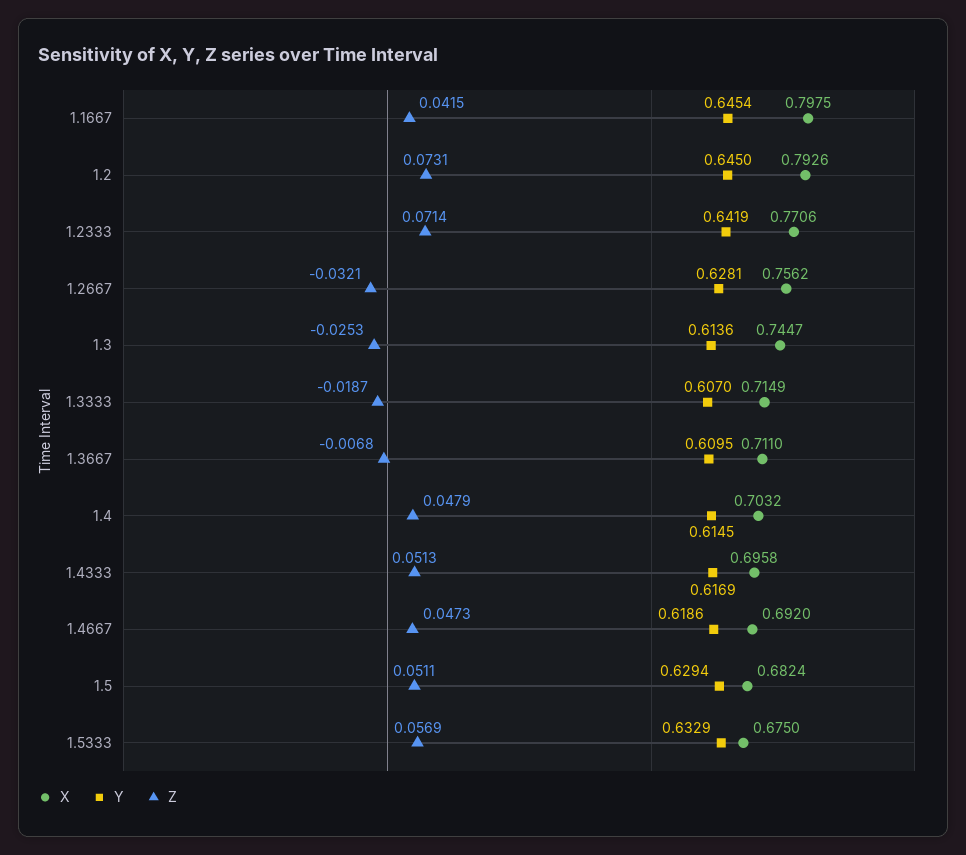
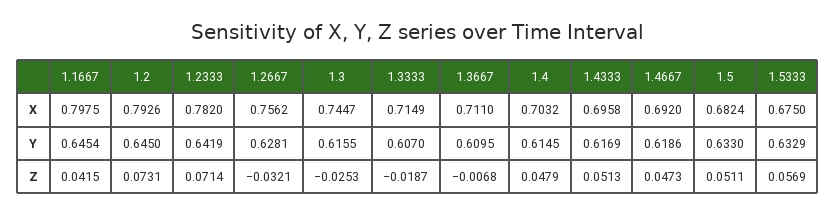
  {
    "X": {
      "1.1667": 0.7975,
      "1.2": 0.7926,
-     "1.2333": 0.7706,
+     "1.2333": 0.782,
      "1.2667": 0.7562,
      "1.3": 0.7447,
      "1.3333": 0.7149,
      "1.3667": 0.711,
      "1.4": 0.7032,
      "1.4333": 0.6958,
      "1.4667": 0.692,
      "1.5": 0.6824,
      "1.5333": 0.675
    },
    "Y": {
      "1.1667": 0.6454,
      "1.2": 0.645,
      "1.2333": 0.6419,
      "1.2667": 0.6281,
-     "1.3": 0.6136,
+     "1.3": 0.6155,
      "1.3333": 0.607,
      "1.3667": 0.6095,
      "1.4": 0.6145,
      "1.4333": 0.6169,
      "1.4667": 0.6186,
-     "1.5": 0.6294,
+     "1.5": 0.633,
      "1.5333": 0.6329
    },
    "Z": {
      "1.1667": 0.0415,
      "1.2": 0.0731,
      "1.2333": 0.0714,
      "1.2667": -0.0321,
      "1.3": -0.0253,
      "1.3333": -0.0187,
      "1.3667": -0.0068,
      "1.4": 0.0479,
      "1.4333": 0.0513,
      "1.4667": 0.0473,
      "1.5": 0.0511,
      "1.5333": 0.0569
    }
  }

